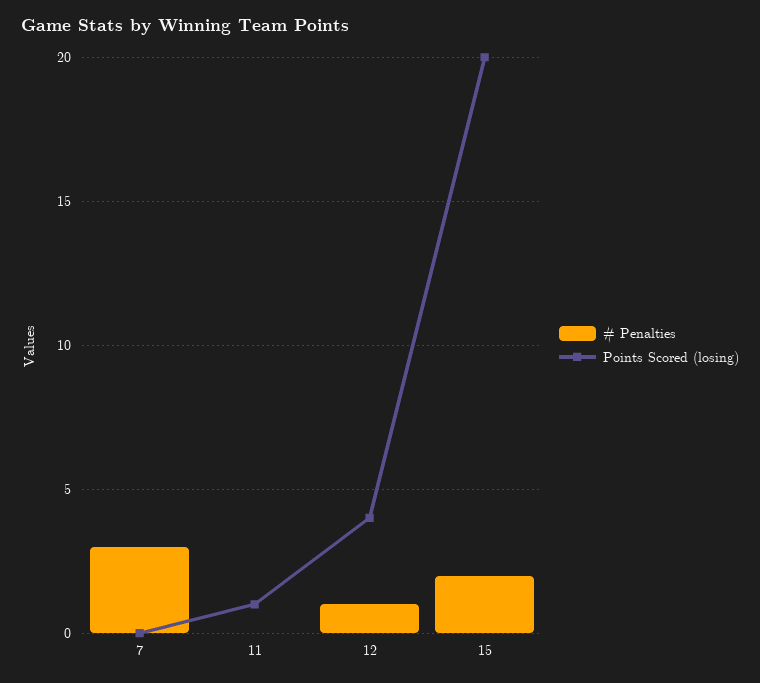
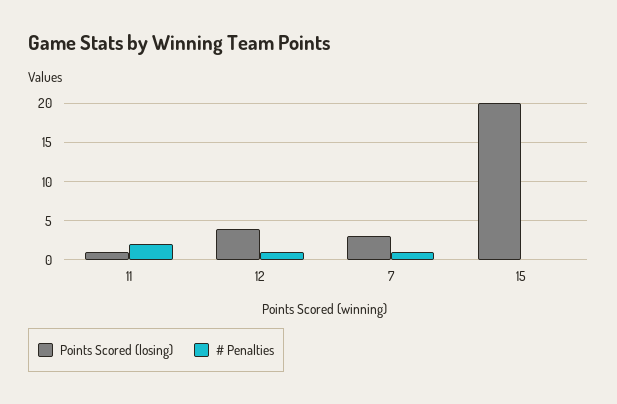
  {
    "# Penalties": {
-     "7": 3,
+     "7": 1,
-     "11": 0,
+     "11": 2,
      "12": 1,
-     "15": 2
+     "15": 0
    },
    "Points Scored (losing)": {
-     "7": 0,
+     "7": 3,
      "11": 1,
      "12": 4,
      "15": 20
    }
  }

